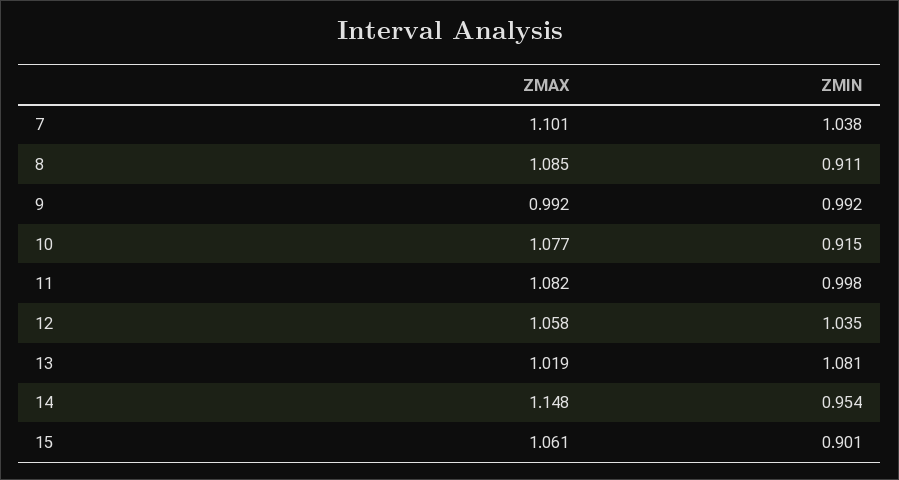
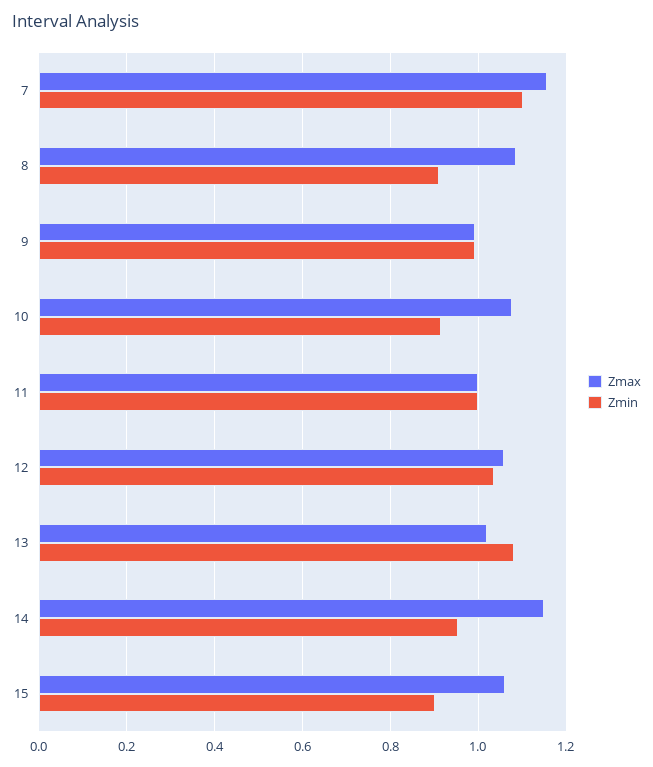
  {
    "ZMAX": {
-     "7": 1.101,
+     "7": 1.16,
      "8": 1.085,
      "9": 0.992,
      "10": 1.077,
-     "11": 1.082,
+     "11": 1,
      "12": 1.058,
      "13": 1.019,
      "14": 1.148,
      "15": 1.061
    },
    "ZMIN": {
-     "7": 1.038,
+     "7": 1.1,
      "8": 0.911,
      "9": 0.992,
      "10": 0.915,
      "11": 0.998,
      "12": 1.035,
      "13": 1.081,
      "14": 0.954,
      "15": 0.901
    }
  }

